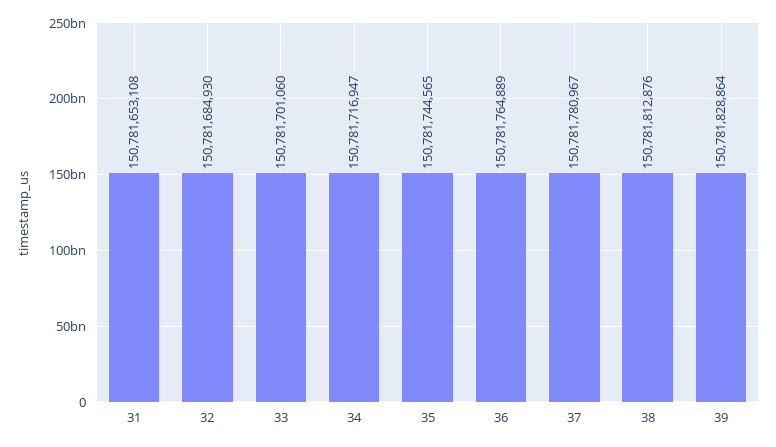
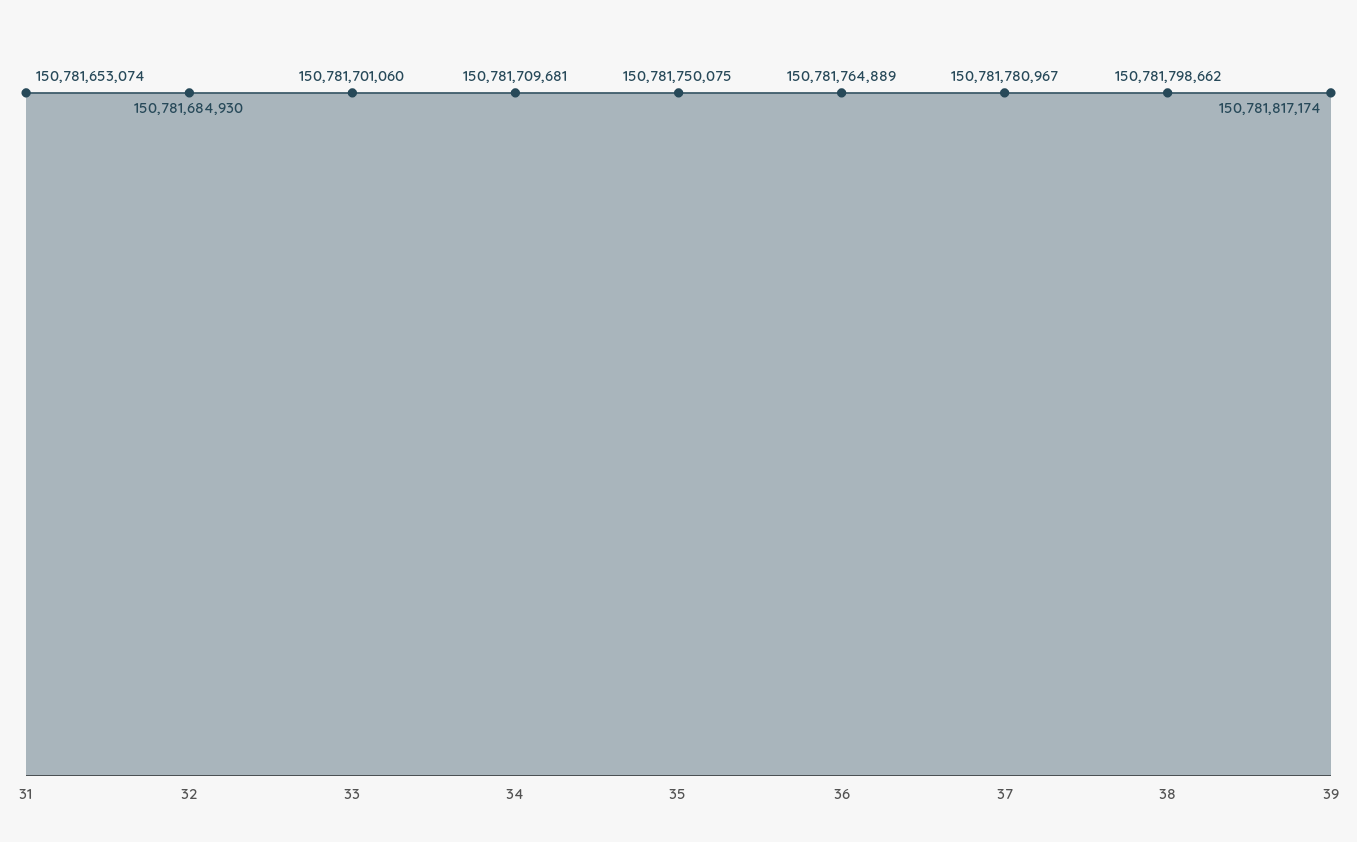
  {
-   "31": 150781653108,
+   "31": 150781653074,
    "32": 150781684930,
    "33": 150781701060,
-   "34": 150781716947,
+   "34": 150781709681,
-   "35": 150781744565,
+   "35": 150781750075,
    "36": 150781764889,
    "37": 150781780967,
-   "38": 150781812876,
+   "38": 150781798662,
-   "39": 150781828864
+   "39": 150781817174
  }

